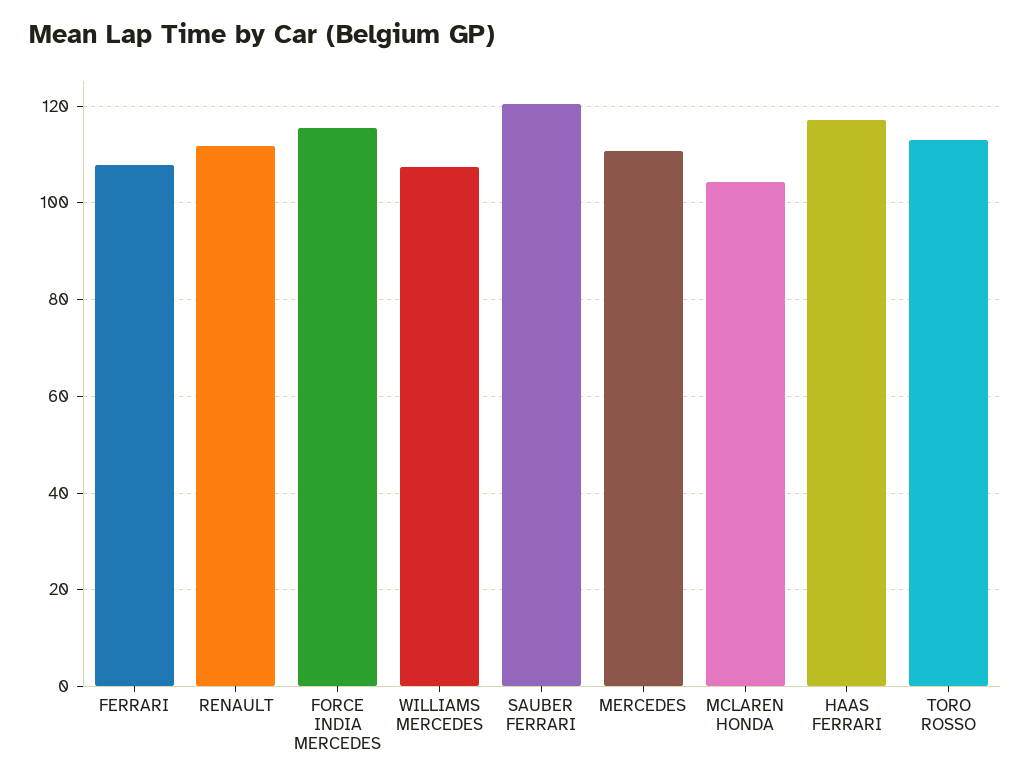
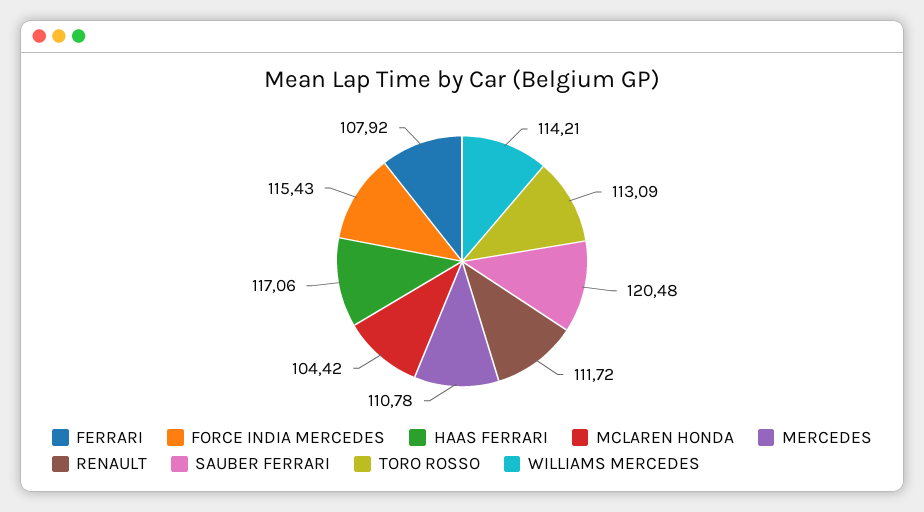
  {
    "FERRARI": 107.92,
    "RENAULT": 111.72,
    "FORCE INDIA MERCEDES": 115.43,
-   "WILLIAMS MERCEDES": 108,
+   "WILLIAMS MERCEDES": 114.21,
    "SAUBER FERRARI": 120.48,
    "MERCEDES": 110.78,
    "MCLAREN HONDA": 104.42,
    "HAAS FERRARI": 117.06,
    "TORO ROSSO": 113.09
  }

